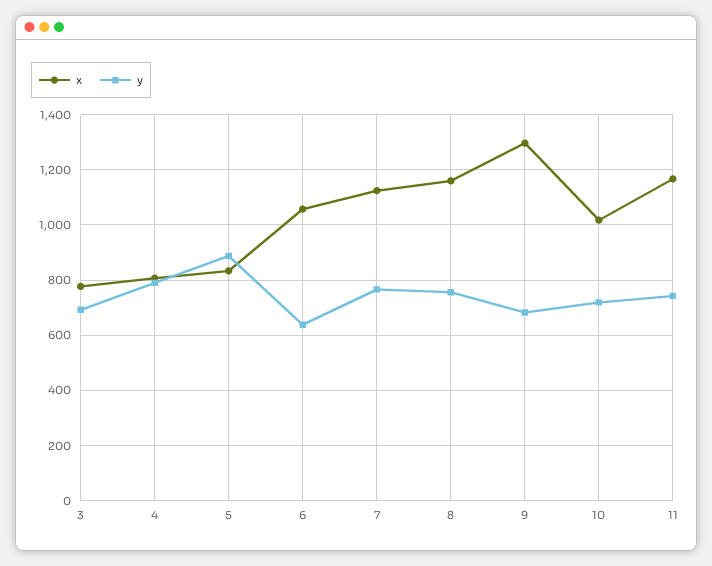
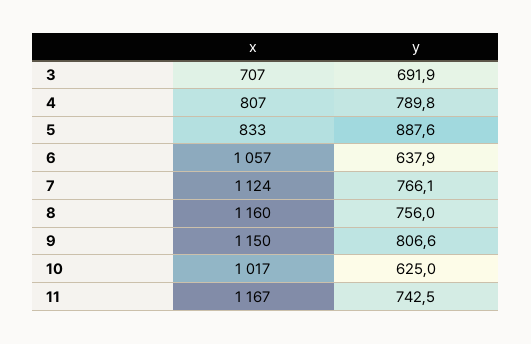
  {
    "x": {
-     "3": 775,
+     "3": 707,
      "4": 807,
      "5": 833,
      "6": 1057,
      "7": 1124,
      "8": 1160,
-     "9": 1300,
+     "9": 1150,
      "10": 1017,
      "11": 1167
    },
    "y": {
      "3": 691.9,
      "4": 789.8,
      "5": 887.6,
      "6": 637.9,
      "7": 766.1,
      "8": 756,
-     "9": 675,
+     "9": 806.6,
-     "10": 725,
+     "10": 625,
      "11": 742.5
    }
  }

